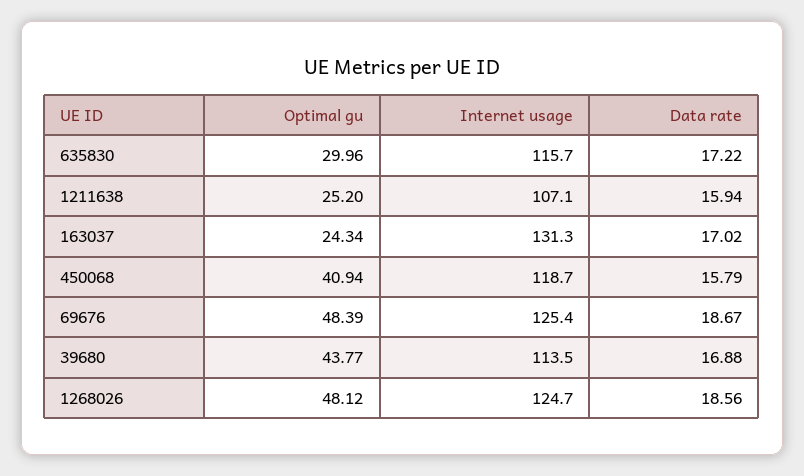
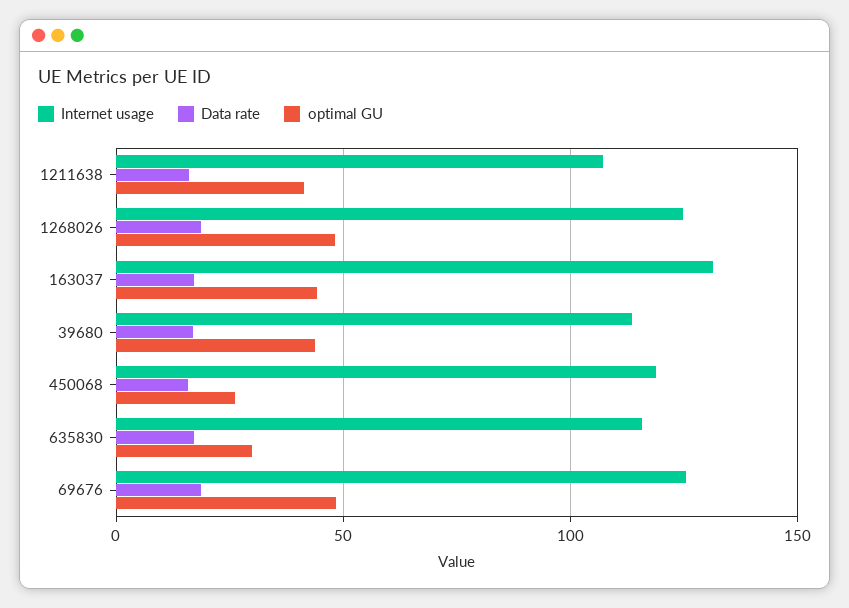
  {
    "Optimal gu": {
      "635830": 29.96,
-     "1211638": 25.2,
+     "1211638": 40,
-     "163037": 24.34,
+     "163037": 45,
-     "450068": 40.94,
+     "450068": 25,
      "69676": 48.39,
      "39680": 43.77,
      "1268026": 48.12
    },
    "Internet usage": {
      "635830": 115.7,
      "1211638": 107.1,
      "163037": 131.3,
      "450068": 118.7,
      "69676": 125.4,
      "39680": 113.5,
      "1268026": 124.7
    },
    "Data rate": {
      "635830": 17.22,
      "1211638": 15.94,
      "163037": 17.02,
      "450068": 15.79,
      "69676": 18.67,
      "39680": 16.88,
      "1268026": 18.56
    }
  }

